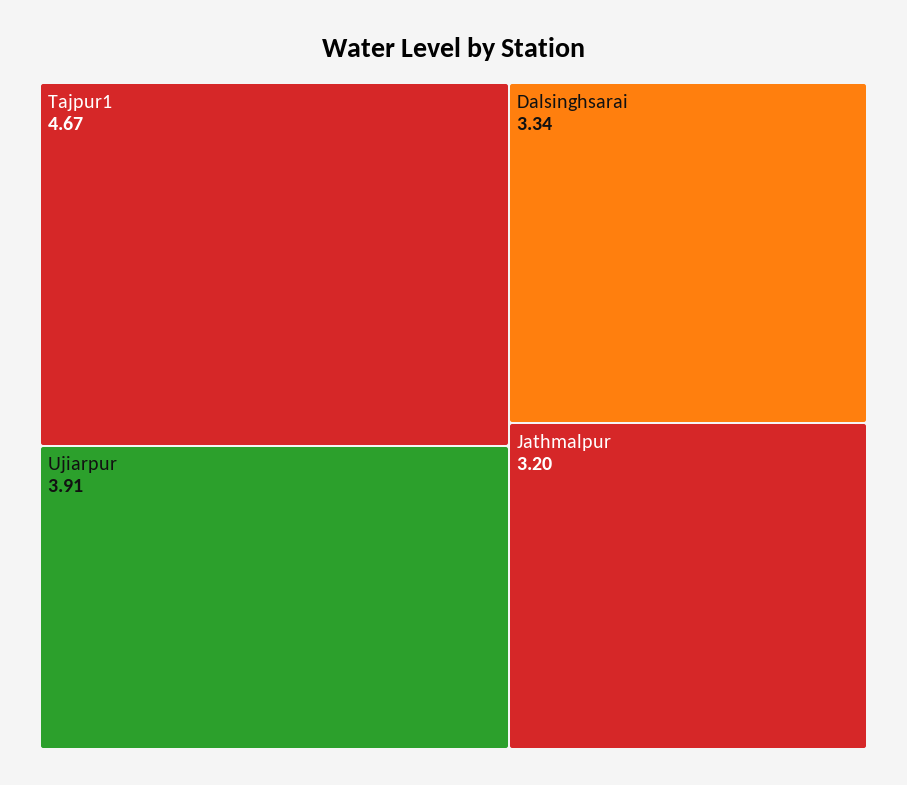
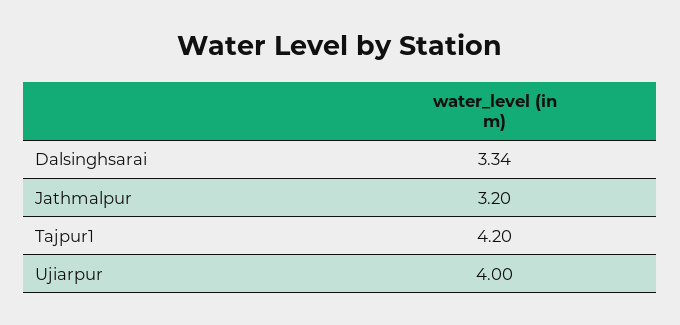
  {
-   "Tajpur1": 4.67,
+   "Tajpur1": 4.2,
-   "Ujiarpur": 3.91,
+   "Ujiarpur": 4,
    "Dalsinghsarai": 3.34,
    "Jathmalpur": 3.2
  }

